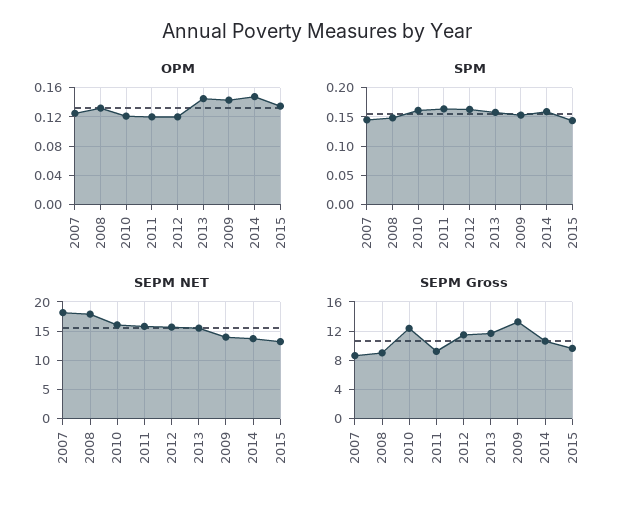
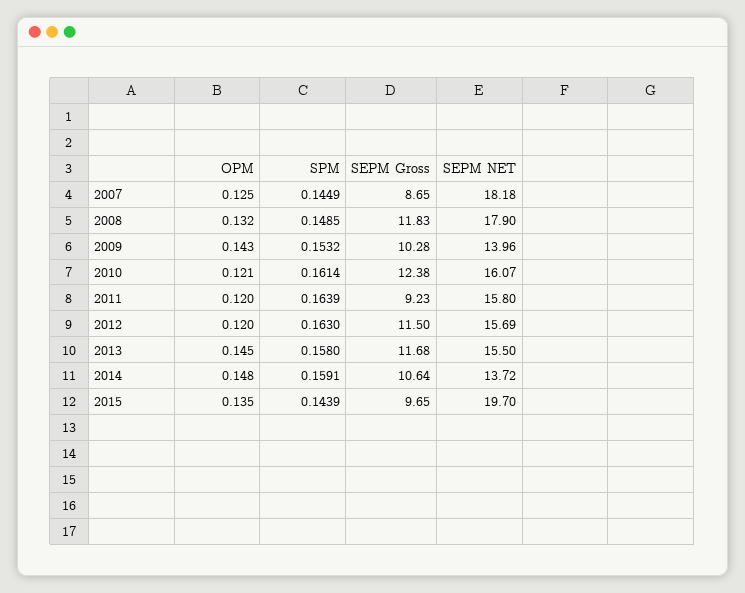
  {
    "OPM": {
      "2007": 0.125,
      "2008": 0.132,
      "2010": 0.121,
      "2011": 0.12,
      "2012": 0.12,
      "2013": 0.145,
      "2009": 0.143,
      "2014": 0.148,
      "2015": 0.135
    },
    "SPM": {
      "2007": 0.1449,
      "2008": 0.1485,
      "2010": 0.1614,
      "2011": 0.1639,
      "2012": 0.163,
      "2013": 0.158,
      "2009": 0.1532,
      "2014": 0.1591,
      "2015": 0.1439
    },
    "SEPM NET": {
      "2007": 18.18,
      "2008": 17.9,
      "2010": 16.07,
      "2011": 15.8,
      "2012": 15.69,
      "2013": 15.5,
      "2009": 13.96,
      "2014": 13.72,
-     "2015": 12.5
+     "2015": 19.7
    },
    "SEPM Gross": {
      "2007": 8.65,
-     "2008": 9,
+     "2008": 11.83,
      "2010": 12.38,
      "2011": 9.23,
      "2012": 11.5,
      "2013": 11.68,
-     "2009": 13,
+     "2009": 10.28,
      "2014": 10.64,
      "2015": 9.65
    }
  }

